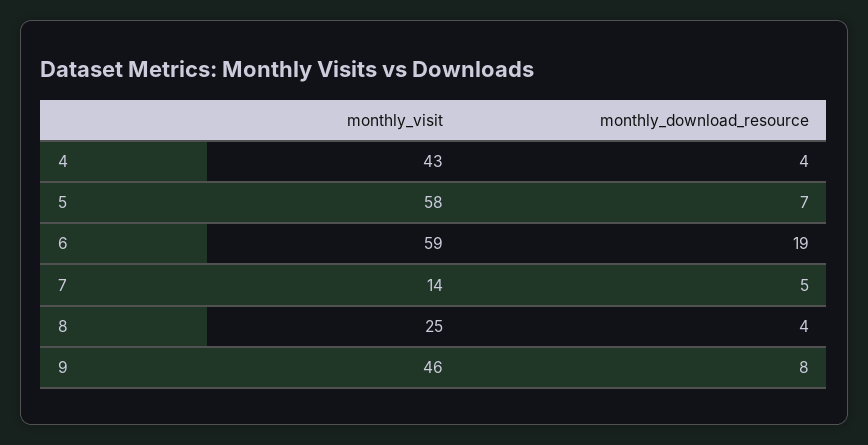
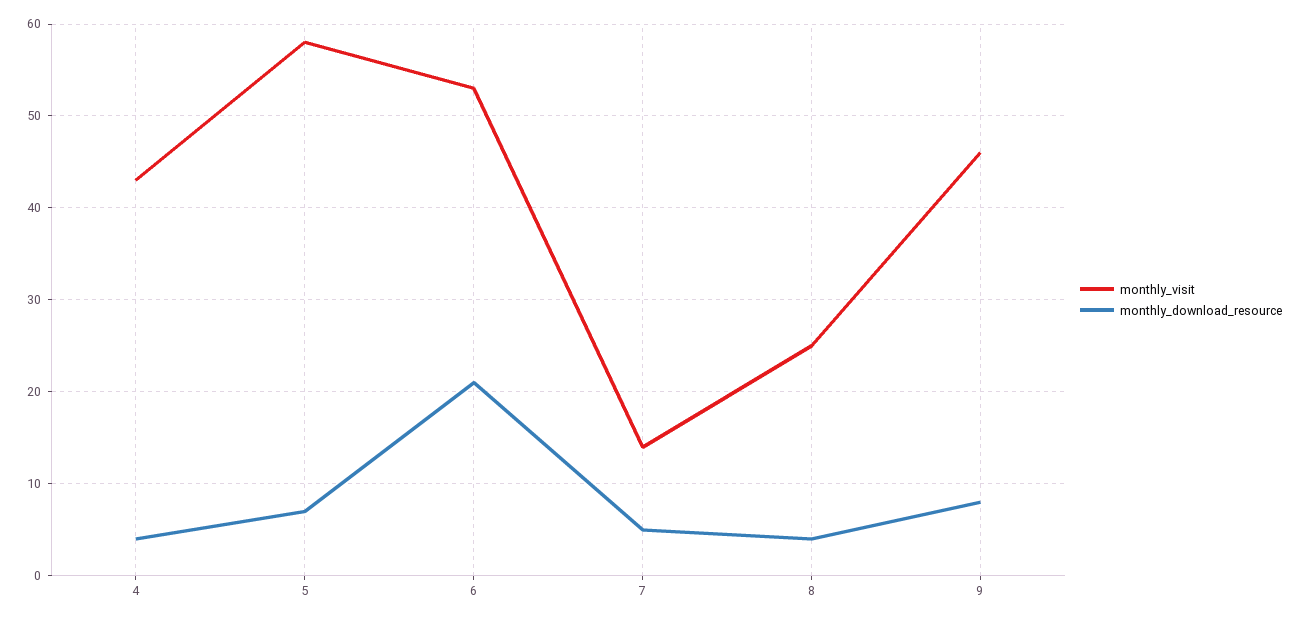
  {
    "monthly_visit": {
      "4": 43,
      "5": 58,
-     "6": 59,
+     "6": 53,
      "7": 14,
      "8": 25,
      "9": 46
    },
    "monthly_download_resource": {
      "4": 4,
      "5": 7,
-     "6": 19,
+     "6": 21,
      "7": 5,
      "8": 4,
      "9": 8
    }
  }

